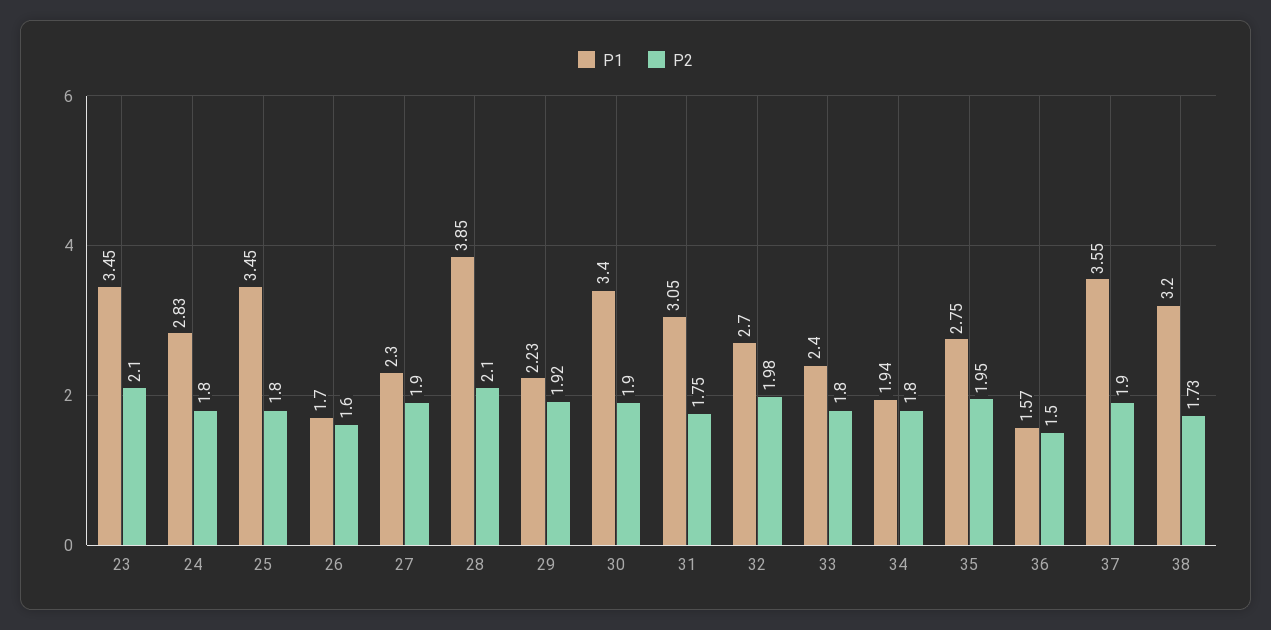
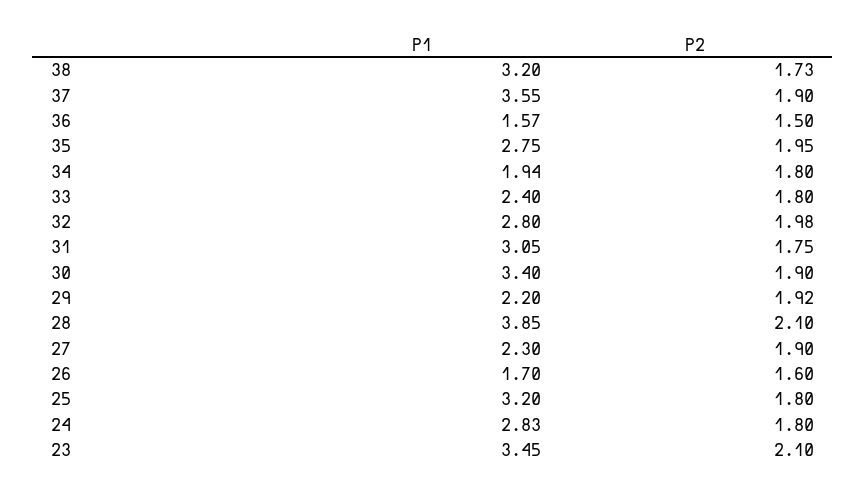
  {
    "P1": {
      "23": 3.45,
      "24": 2.83,
-     "25": 3.45,
+     "25": 3.2,
      "26": 1.7,
      "27": 2.3,
      "28": 3.85,
-     "29": 2.23,
+     "29": 2.2,
      "30": 3.4,
      "31": 3.05,
-     "32": 2.7,
+     "32": 2.8,
      "33": 2.4,
      "34": 1.94,
      "35": 2.75,
      "36": 1.57,
      "37": 3.55,
      "38": 3.2
    },
    "P2": {
      "23": 2.1,
      "24": 1.8,
      "25": 1.8,
      "26": 1.6,
      "27": 1.9,
      "28": 2.1,
      "29": 1.92,
      "30": 1.9,
      "31": 1.75,
      "32": 1.98,
      "33": 1.8,
      "34": 1.8,
      "35": 1.95,
      "36": 1.5,
      "37": 1.9,
      "38": 1.73
    }
  }

